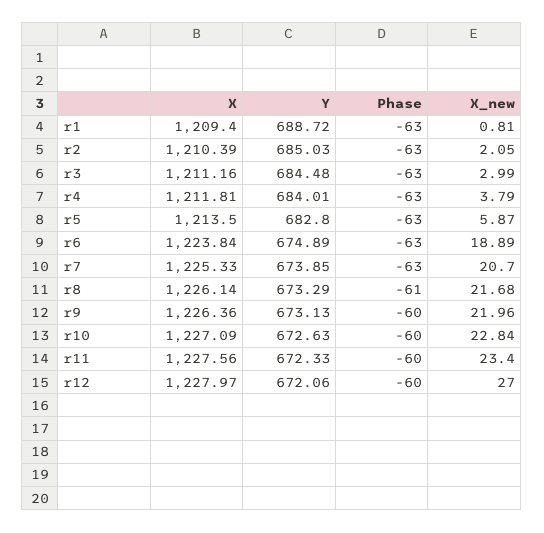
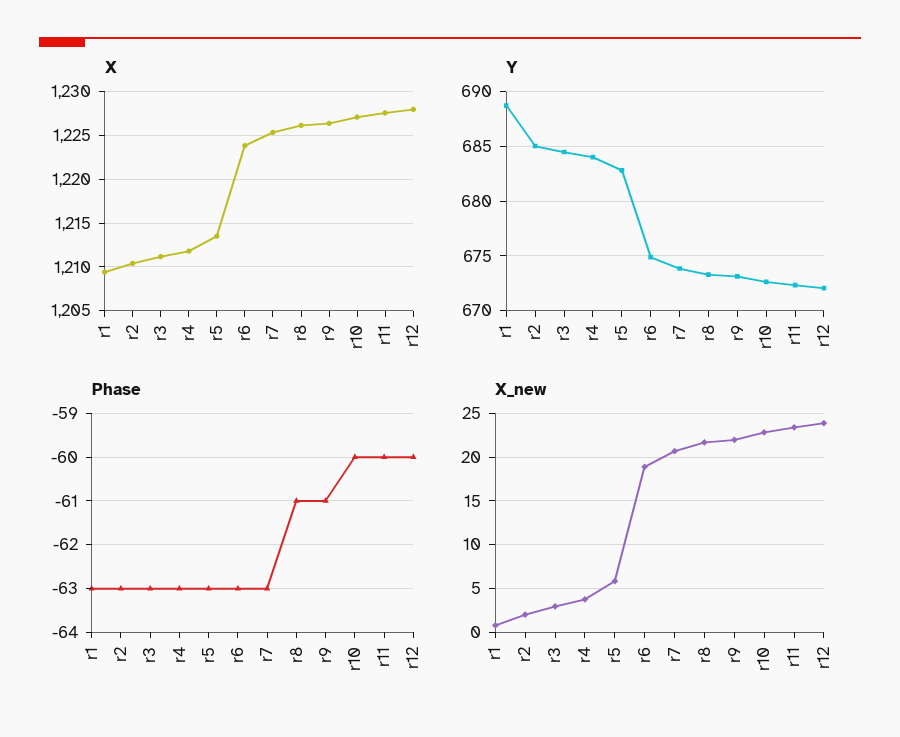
  {
    "X": {
      "r1": 1209.4,
      "r2": 1210.39,
      "r3": 1211.16,
      "r4": 1211.81,
      "r5": 1213.5,
      "r6": 1223.84,
      "r7": 1225.33,
      "r8": 1226.14,
      "r9": 1226.36,
      "r10": 1227.09,
      "r11": 1227.56,
      "r12": 1227.97
    },
    "Y": {
      "r1": 688.72,
      "r2": 685.03,
      "r3": 684.48,
      "r4": 684.01,
      "r5": 682.8,
      "r6": 674.89,
      "r7": 673.85,
      "r8": 673.29,
      "r9": 673.13,
      "r10": 672.63,
      "r11": 672.33,
      "r12": 672.06
    },
    "Phase": {
      "r1": -63,
      "r2": -63,
      "r3": -63,
      "r4": -63,
      "r5": -63,
      "r6": -63,
      "r7": -63,
      "r8": -61,
-     "r9": -60,
+     "r9": -61,
      "r10": -60,
      "r11": -60,
      "r12": -60
    },
    "X_new": {
      "r1": 0.81,
      "r2": 2.05,
      "r3": 2.99,
      "r4": 3.79,
      "r5": 5.87,
      "r6": 18.89,
      "r7": 20.7,
      "r8": 21.68,
      "r9": 21.96,
      "r10": 22.84,
      "r11": 23.4,
-     "r12": 27
+     "r12": 24
    }
  }

